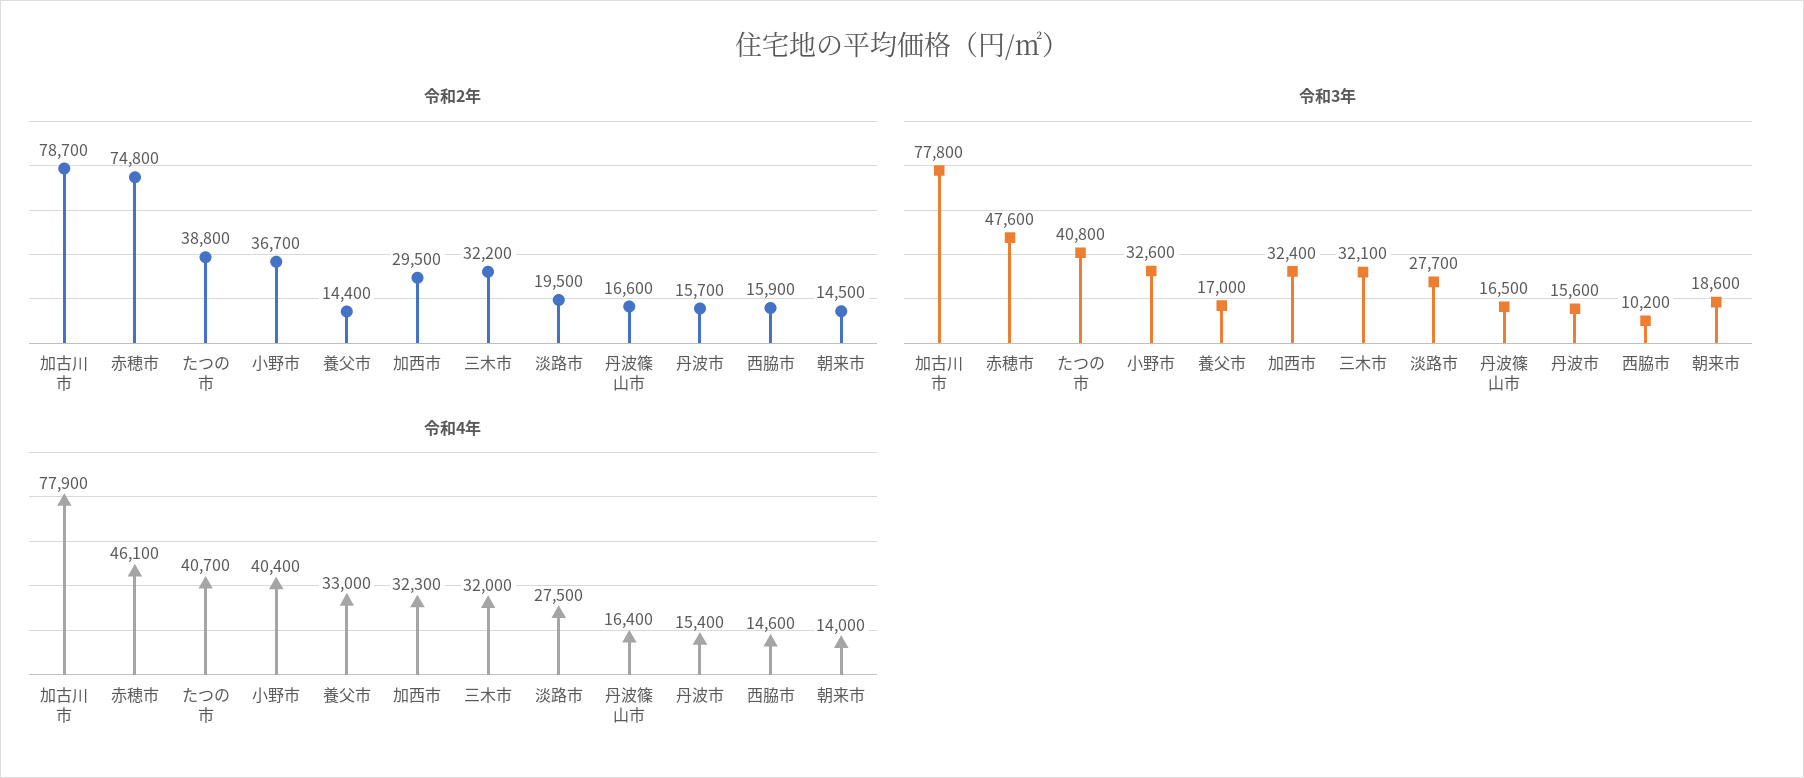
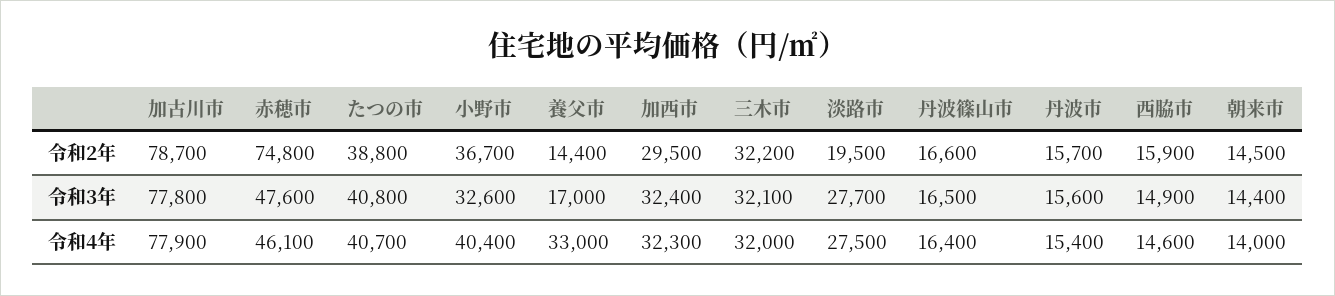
  {
    "令和2年": {
      "加古川市": 78700,
      "赤穂市": 74800,
      "たつの市": 38800,
      "小野市": 36700,
      "養父市": 14400,
      "加西市": 29500,
      "三木市": 32200,
      "淡路市": 19500,
      "丹波篠山市": 16600,
      "丹波市": 15700,
      "西脇市": 15900,
      "朝来市": 14500
    },
    "令和3年": {
      "加古川市": 77800,
      "赤穂市": 47600,
      "たつの市": 40800,
      "小野市": 32600,
      "養父市": 17000,
      "加西市": 32400,
      "三木市": 32100,
      "淡路市": 27700,
      "丹波篠山市": 16500,
      "丹波市": 15600,
-     "西脇市": 10200,
+     "西脇市": 14900,
-     "朝来市": 18600
+     "朝来市": 14400
    },
    "令和4年": {
      "加古川市": 77900,
      "赤穂市": 46100,
      "たつの市": 40700,
      "小野市": 40400,
      "養父市": 33000,
      "加西市": 32300,
      "三木市": 32000,
      "淡路市": 27500,
      "丹波篠山市": 16400,
      "丹波市": 15400,
      "西脇市": 14600,
      "朝来市": 14000
    }
  }

